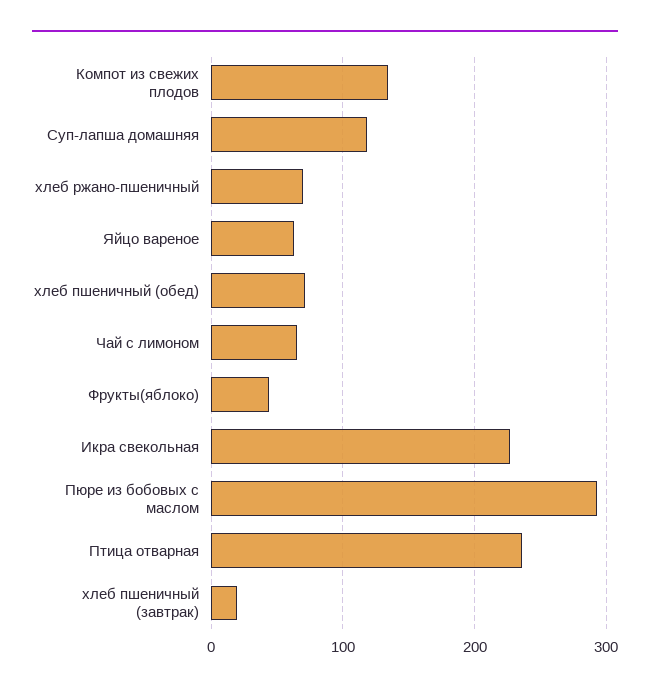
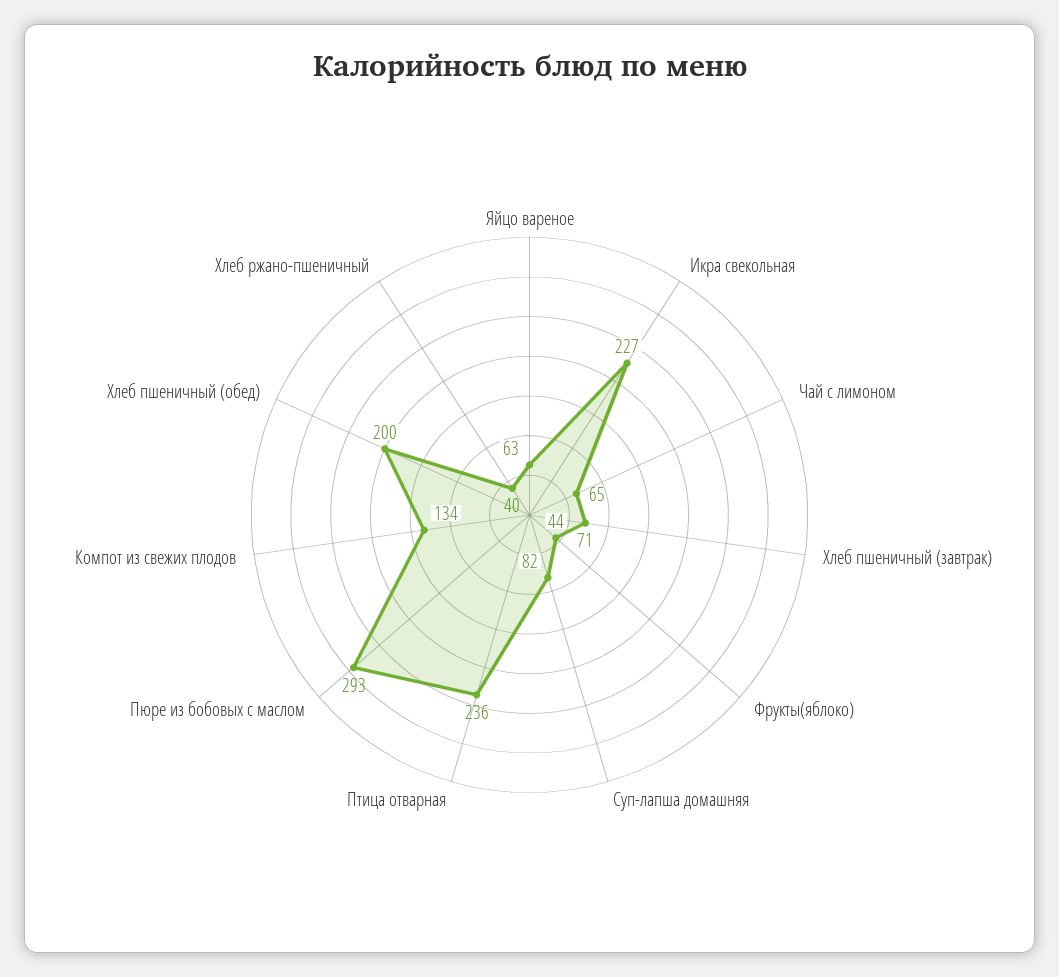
  {
    "Компот из свежих плодов": 134,
-   "Суп-лапша домашняя": 120,
+   "Суп-лапша домашняя": 82,
-   "хлеб ржано-пшеничный": 70,
+   "хлеб ржано-пшеничный": 40,
    "Яйцо вареное": 63,
-   "хлеб пшеничный (обед)": 70,
+   "хлеб пшеничный (обед)": 200,
    "Чай с лимоном": 65,
    "Фрукты(яблоко)": 44,
    "Икра свекольная": 227,
    "Пюре из бобовых с маслом": 293,
    "Птица отварная": 236,
-   "хлеб пшеничный (завтрак)": 20
+   "хлеб пшеничный (завтрак)": 71
  }

